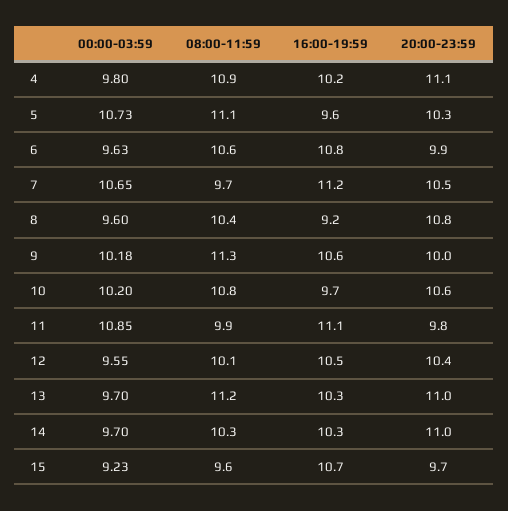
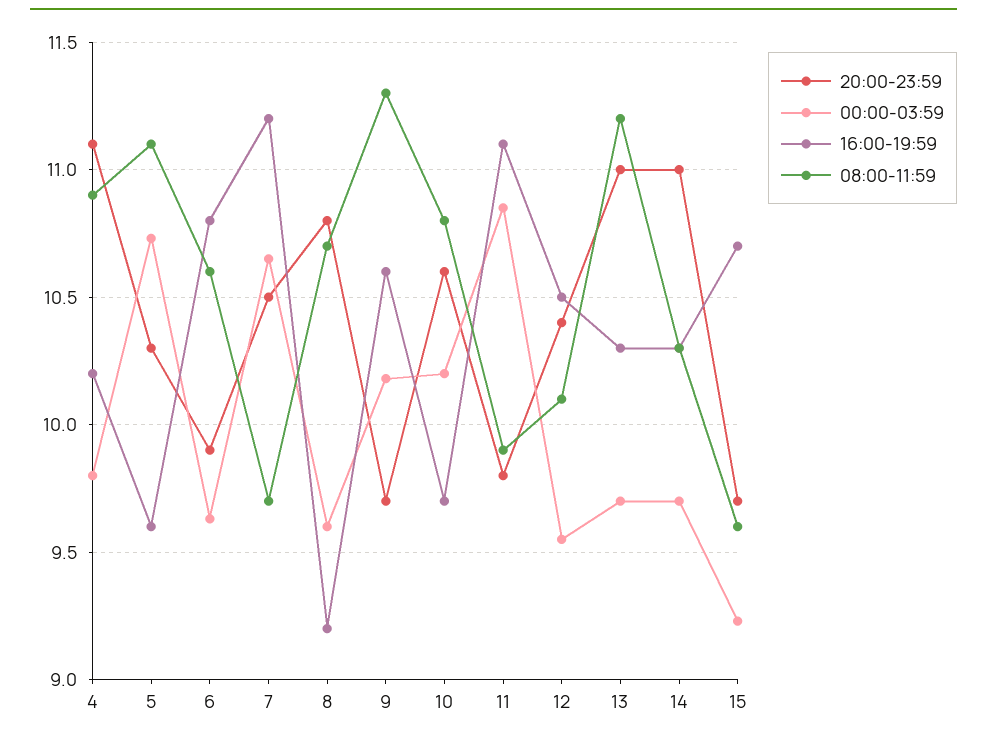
  {
    "00:00-03:59": {
      "4": 9.8,
      "5": 10.73,
      "6": 9.63,
      "7": 10.65,
      "8": 9.6,
      "9": 10.18,
      "10": 10.2,
      "11": 10.85,
      "12": 9.55,
      "13": 9.7,
      "14": 9.7,
      "15": 9.23
    },
    "08:00-11:59": {
      "4": 10.9,
      "5": 11.1,
      "6": 10.6,
      "7": 9.7,
-     "8": 10.4,
+     "8": 10.7,
      "9": 11.3,
      "10": 10.8,
      "11": 9.9,
      "12": 10.1,
      "13": 11.2,
      "14": 10.3,
      "15": 9.6
    },
    "16:00-19:59": {
      "4": 10.2,
      "5": 9.6,
      "6": 10.8,
      "7": 11.2,
      "8": 9.2,
      "9": 10.6,
      "10": 9.7,
      "11": 11.1,
      "12": 10.5,
      "13": 10.3,
      "14": 10.3,
      "15": 10.7
    },
    "20:00-23:59": {
      "4": 11.1,
      "5": 10.3,
      "6": 9.9,
      "7": 10.5,
      "8": 10.8,
-     "9": 10,
+     "9": 9.7,
      "10": 10.6,
      "11": 9.8,
      "12": 10.4,
      "13": 11,
      "14": 11,
      "15": 9.7
    }
  }

